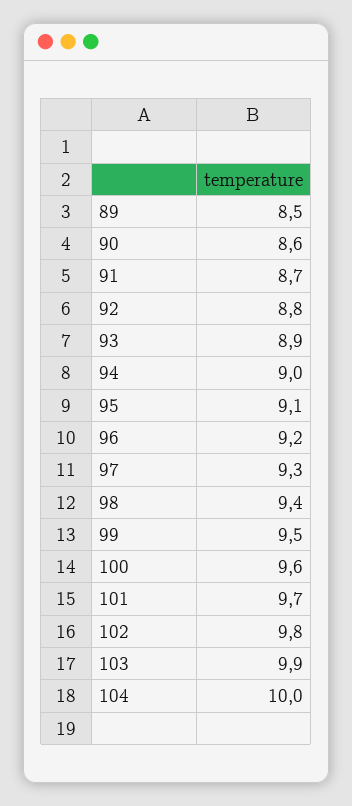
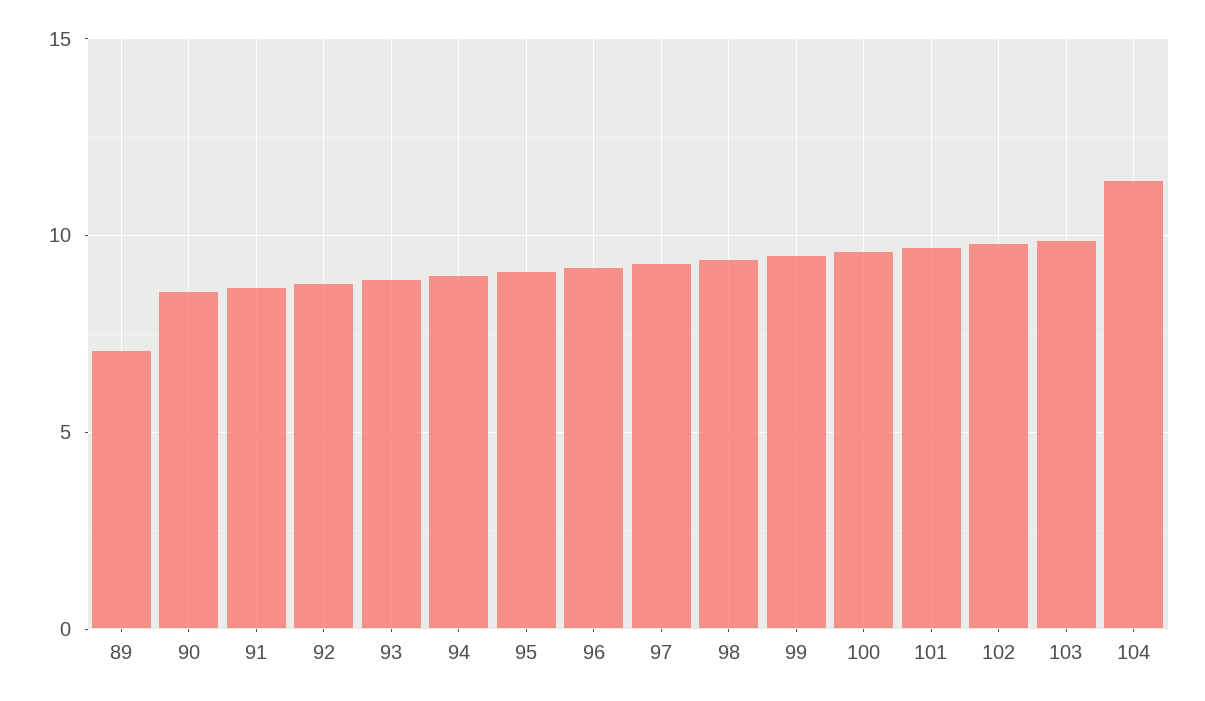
  {
-   "89": 8.5,
+   "89": 7,
    "90": 8.6,
    "91": 8.7,
    "92": 8.8,
    "93": 8.9,
    "94": 9,
    "95": 9.1,
    "96": 9.2,
    "97": 9.3,
    "98": 9.4,
    "99": 9.5,
    "100": 9.6,
    "101": 9.7,
    "102": 9.8,
    "103": 9.9,
-   "104": 10
+   "104": 11.5
  }

